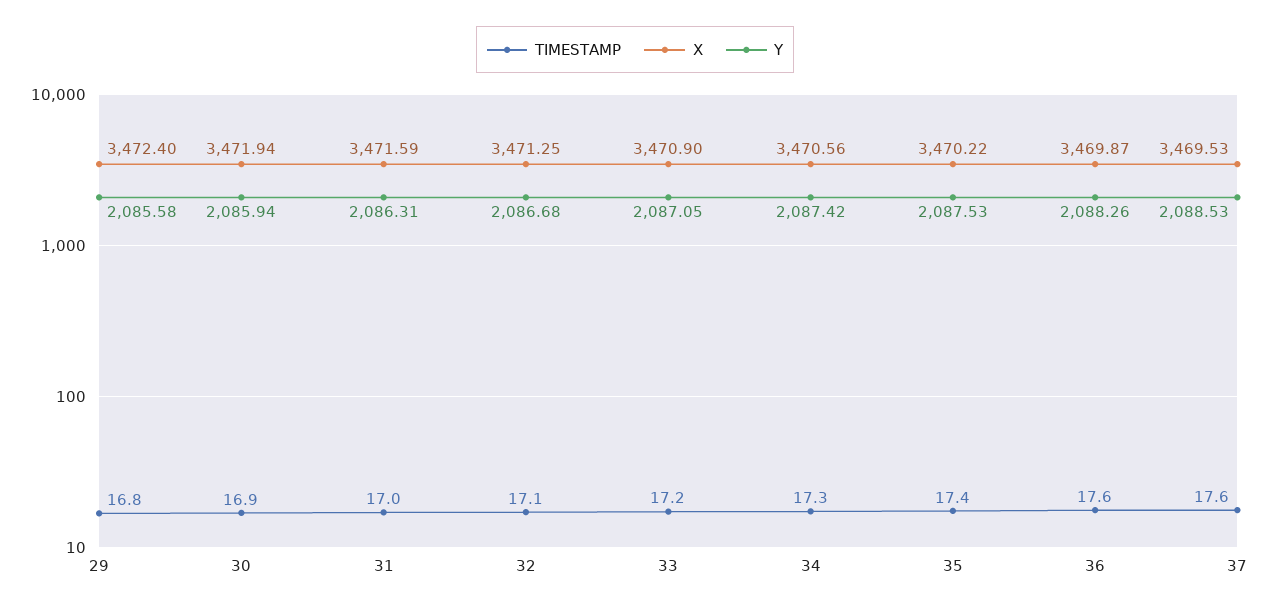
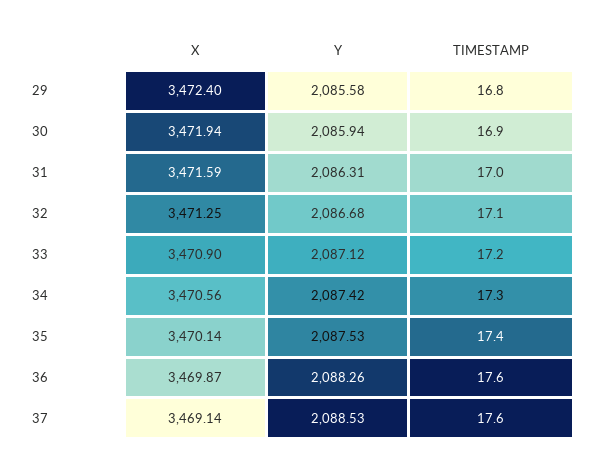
  {
    "TIMESTAMP": {
      "29": 16.8,
      "30": 16.9,
      "31": 17,
      "32": 17.1,
      "33": 17.2,
      "34": 17.3,
      "35": 17.4,
      "36": 17.6,
      "37": 17.6
    },
    "X": {
      "29": 3472.4,
      "30": 3471.94,
      "31": 3471.59,
      "32": 3471.25,
      "33": 3470.9,
      "34": 3470.56,
-     "35": 3470.22,
+     "35": 3470.14,
      "36": 3469.87,
-     "37": 3469.53
+     "37": 3469.14
    },
    "Y": {
      "29": 2085.58,
      "30": 2085.94,
      "31": 2086.31,
      "32": 2086.68,
-     "33": 2087.05,
+     "33": 2087.12,
      "34": 2087.42,
      "35": 2087.53,
      "36": 2088.26,
      "37": 2088.53
    }
  }

